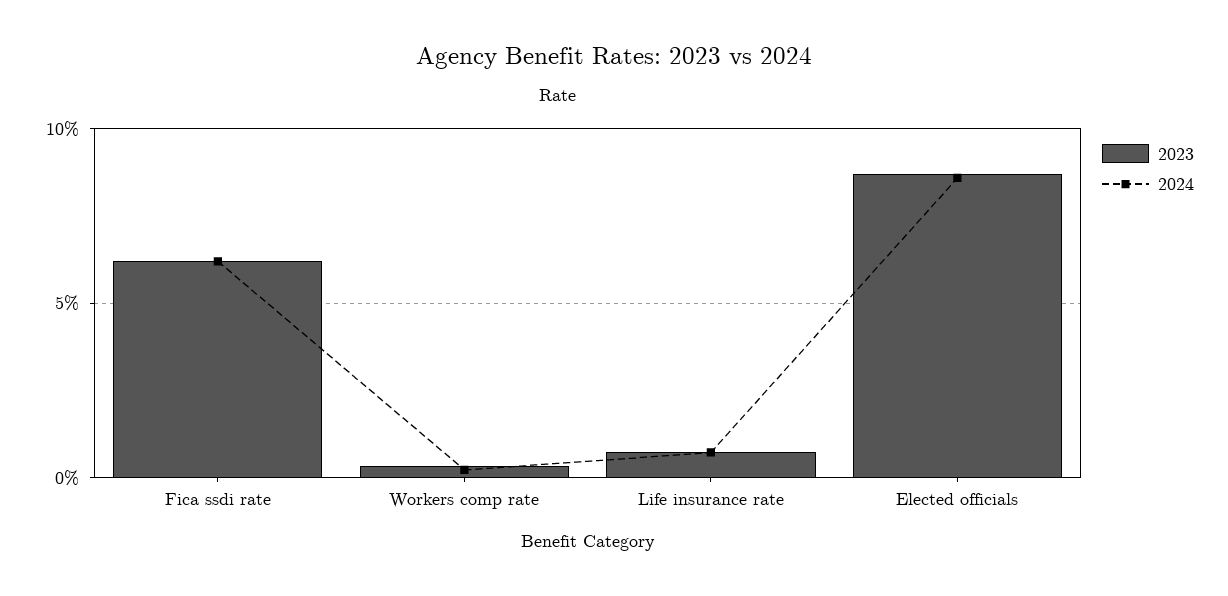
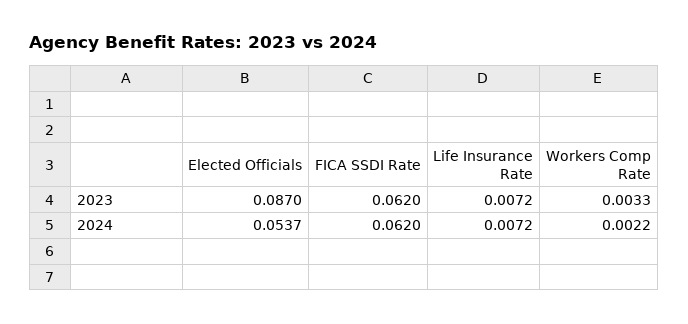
  {
    "2023": {
      "Fica ssdi rate": 0.062,
      "Workers comp rate": 0.0033,
      "Life insurance rate": 0.0072,
      "Elected officials": 0.087
    },
    "2024": {
      "Fica ssdi rate": 0.062,
      "Workers comp rate": 0.0022,
      "Life insurance rate": 0.0072,
-     "Elected officials": 0.085
+     "Elected officials": 0.0537
    }
  }

